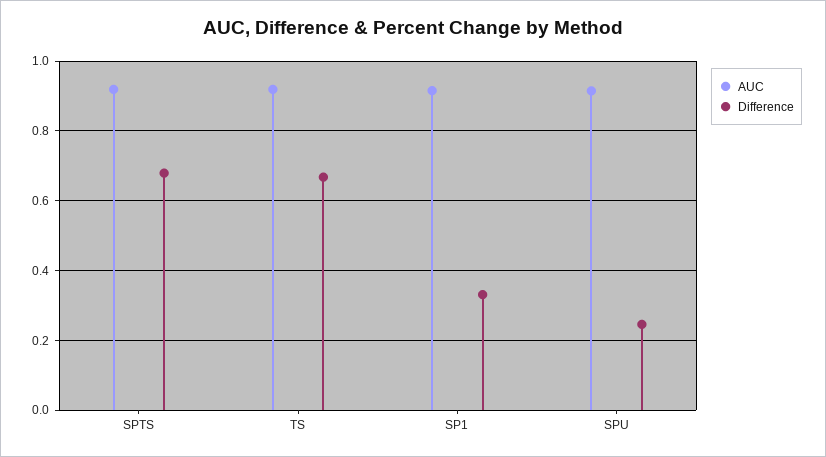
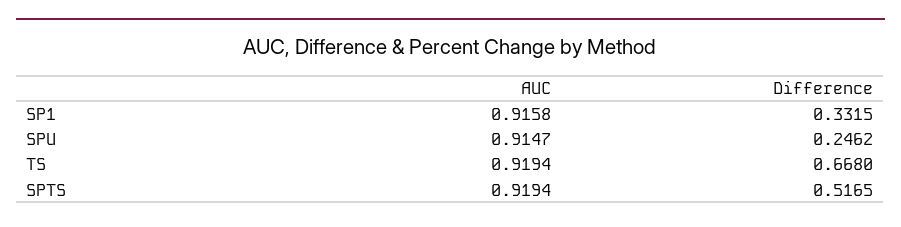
  {
    "AUC": {
      "SPTS": 0.9194,
      "TS": 0.9194,
      "SP1": 0.9158,
      "SPU": 0.9147
    },
    "Difference": {
-     "SPTS": 0.68,
+     "SPTS": 0.5165,
      "TS": 0.668,
      "SP1": 0.3315,
      "SPU": 0.2462
    }
  }

